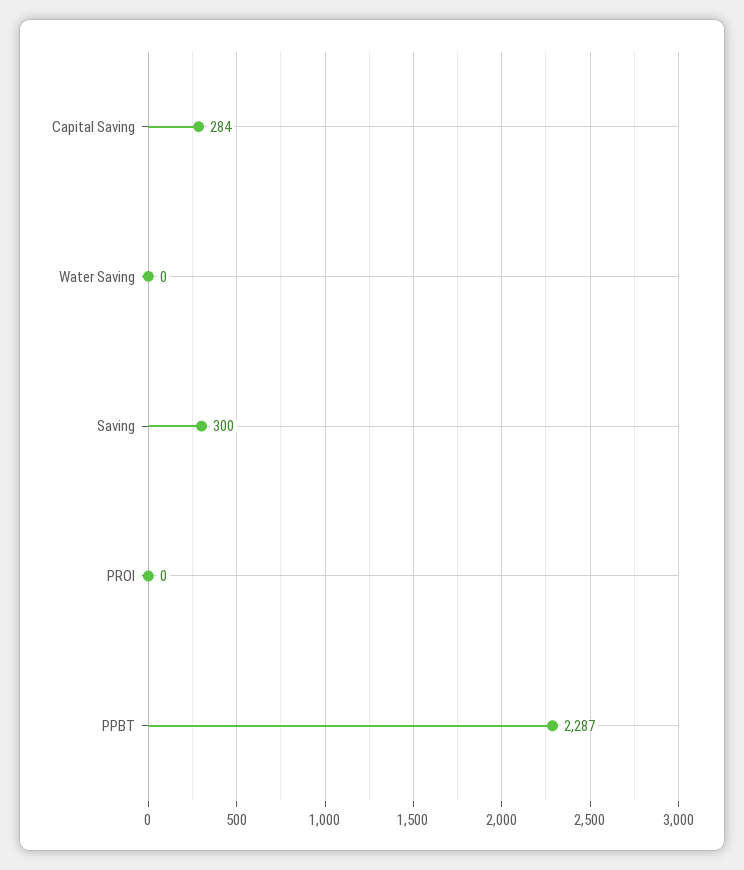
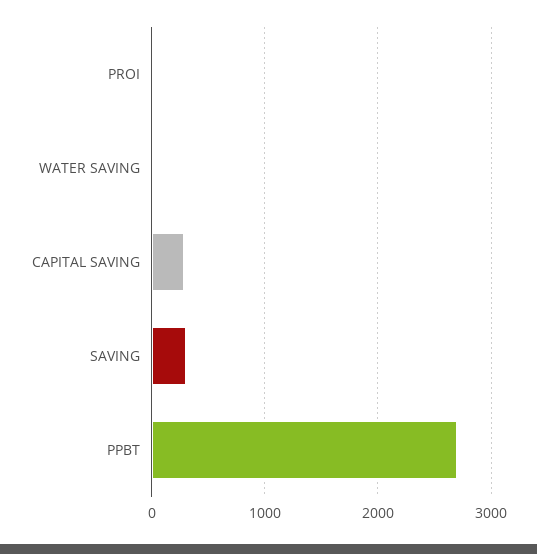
  {
    "Capital Saving": 284,
    "Water Saving": 0,
    "Saving": 300,
    "PROI": 0,
-   "PPBT": 2287
+   "PPBT": 2700
  }

